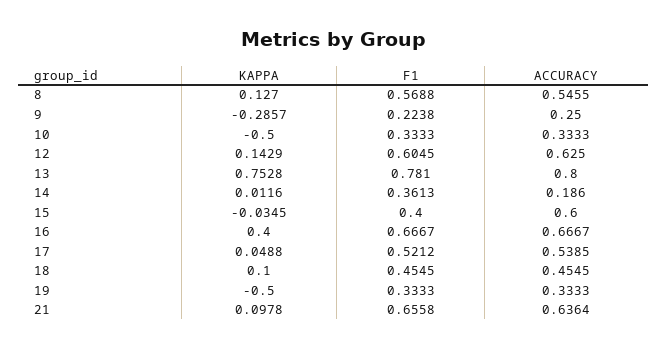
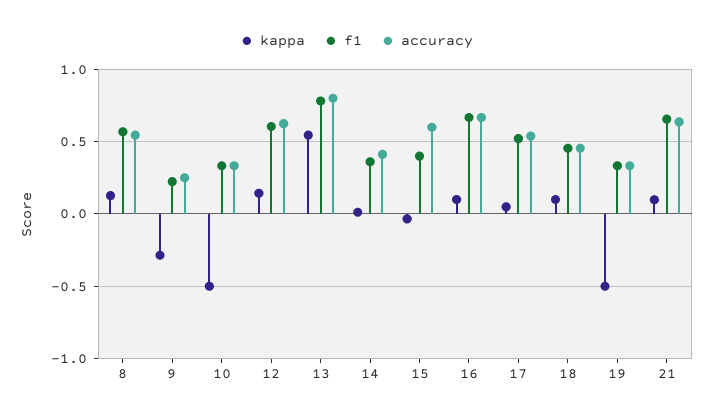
  {
    "KAPPA": {
      "8": 0.127,
      "9": -0.2857,
      "10": -0.5,
      "12": 0.1429,
-     "13": 0.7528,
+     "13": 0.55,
      "14": 0.0116,
      "15": -0.0345,
-     "16": 0.4,
+     "16": 0.1,
      "17": 0.0488,
      "18": 0.1,
      "19": -0.5,
      "21": 0.0978
    },
    "F1": {
      "8": 0.5688,
      "9": 0.2238,
      "10": 0.3333,
      "12": 0.6045,
      "13": 0.781,
      "14": 0.3613,
      "15": 0.4,
      "16": 0.6667,
      "17": 0.5212,
      "18": 0.4545,
      "19": 0.3333,
      "21": 0.6558
    },
    "ACCURACY": {
      "8": 0.5455,
      "9": 0.25,
      "10": 0.3333,
      "12": 0.625,
      "13": 0.8,
-     "14": 0.186,
+     "14": 0.4,
      "15": 0.6,
      "16": 0.6667,
      "17": 0.5385,
      "18": 0.4545,
      "19": 0.3333,
      "21": 0.6364
    }
  }

